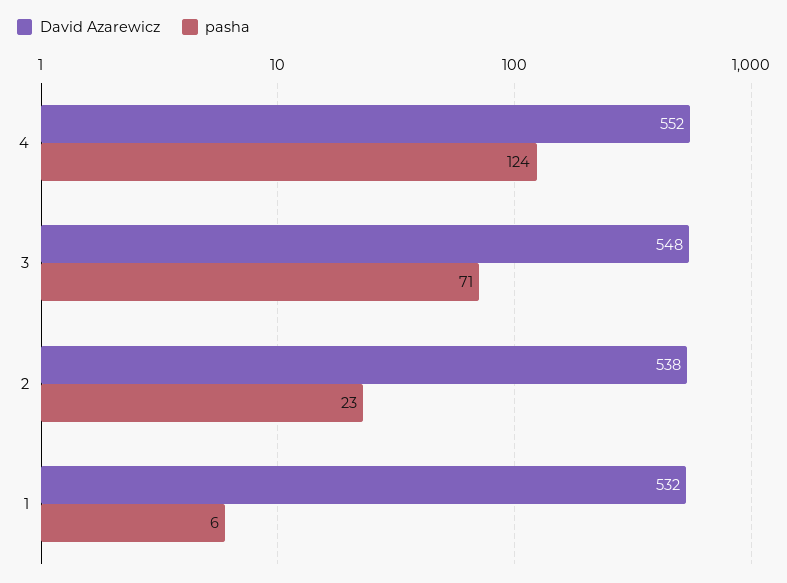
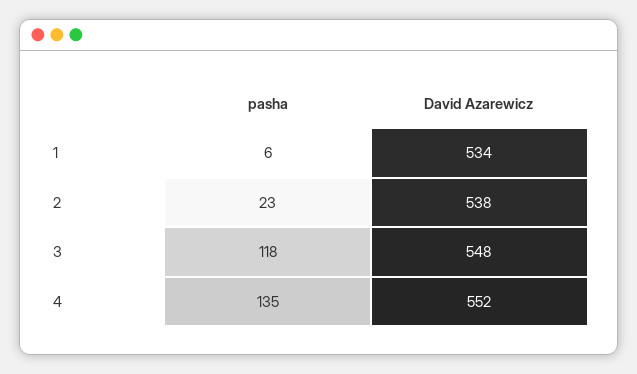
  {
    "David Azarewicz": {
      "4": 552,
      "3": 548,
      "2": 538,
-     "1": 532
+     "1": 534
    },
    "pasha": {
-     "4": 124,
+     "4": 135,
-     "3": 71,
+     "3": 118,
      "2": 23,
      "1": 6
    }
  }

